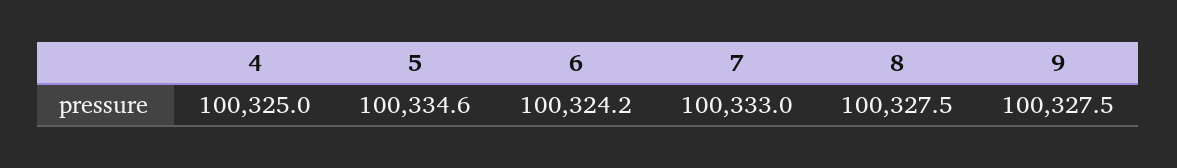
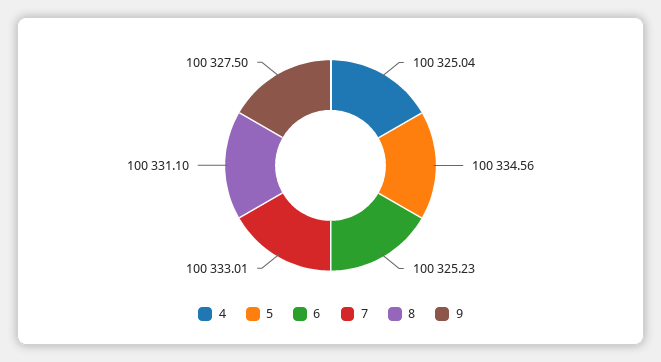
  {
    "4": 100325.04,
    "5": 100334.56,
-   "6": 100324.2,
+   "6": 100325.23,
    "7": 100333.01,
-   "8": 100327.5,
+   "8": 100331.1,
    "9": 100327.5
  }

